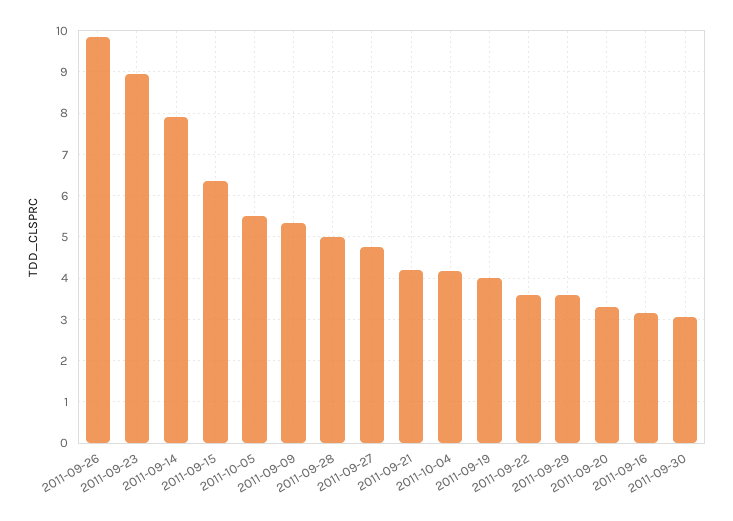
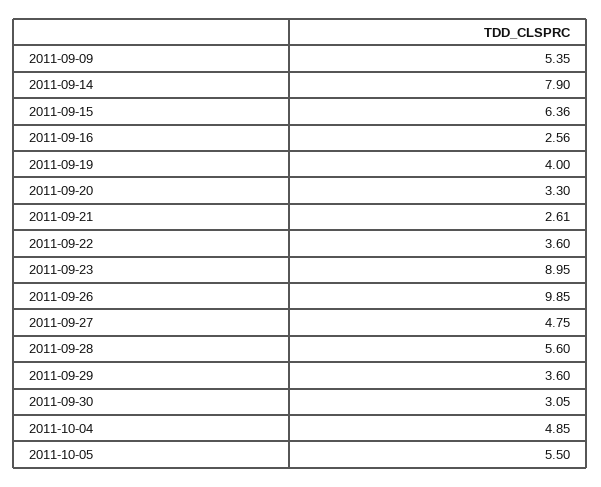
  {
    "2011-09-26": 9.85,
    "2011-09-23": 8.95,
    "2011-09-14": 7.9,
    "2011-09-15": 6.36,
    "2011-10-05": 5.5,
    "2011-09-09": 5.35,
-   "2011-09-28": 5,
+   "2011-09-28": 5.6,
    "2011-09-27": 4.75,
-   "2011-09-21": 4.2,
+   "2011-09-21": 2.61,
-   "2011-10-04": 4.2,
+   "2011-10-04": 4.85,
    "2011-09-19": 4,
    "2011-09-22": 3.6,
    "2011-09-29": 3.6,
    "2011-09-20": 3.3,
-   "2011-09-16": 3.2,
+   "2011-09-16": 2.56,
    "2011-09-30": 3.05
  }

